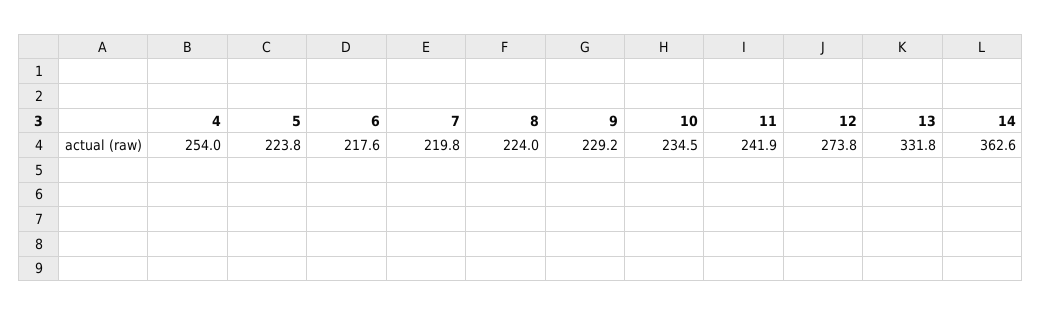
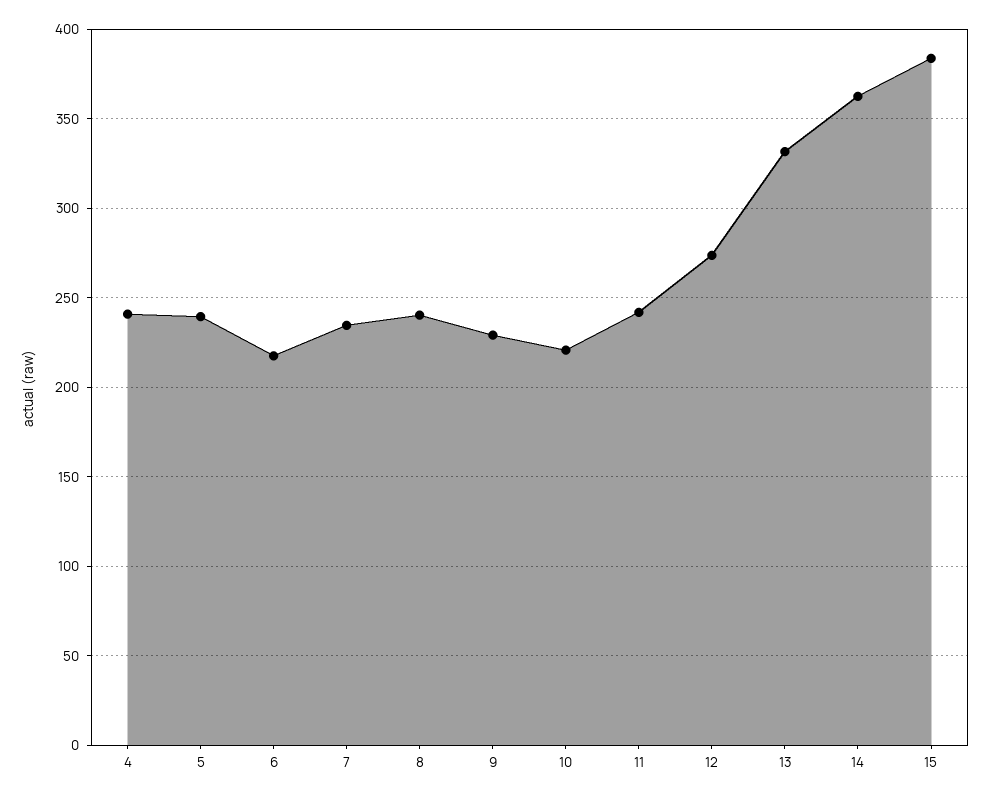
  {
-   "4": 254,
+   "4": 240,
-   "5": 223.8,
+   "5": 240,
    "6": 217.6,
-   "7": 219.8,
+   "7": 235,
-   "8": 224,
+   "8": 240,
    "9": 229.2,
-   "10": 234.5,
+   "10": 220,
    "11": 241.9,
    "12": 273.8,
    "13": 331.8,
-   "14": 362.6
+   "14": 362.6,
+   "15": 385
  }

